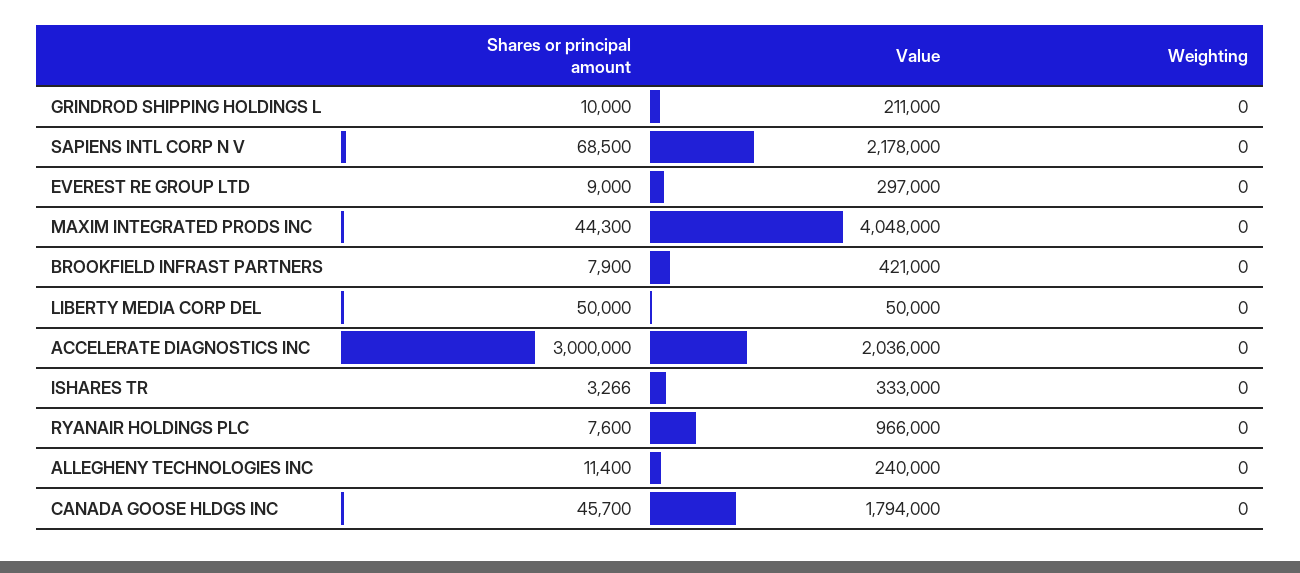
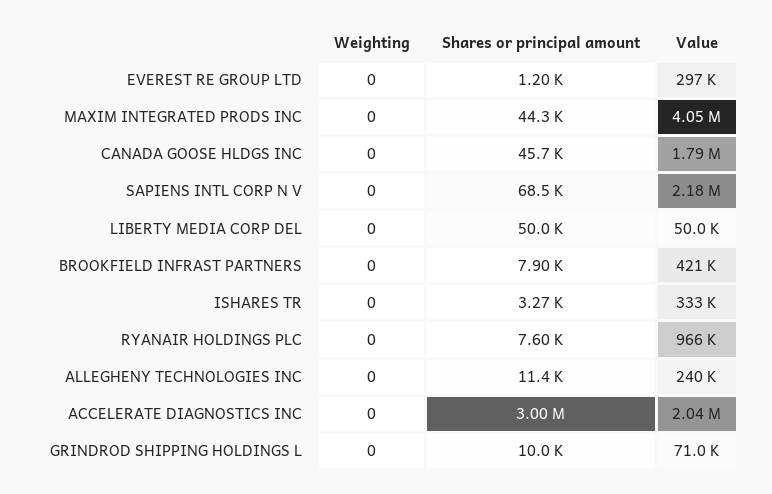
  {
    "Shares or principal amount": {
      "GRINDROD SHIPPING HOLDINGS L": 10000,
      "SAPIENS INTL CORP N V": 68500,
-     "EVEREST RE GROUP LTD": 9000,
+     "EVEREST RE GROUP LTD": 1200,
      "MAXIM INTEGRATED PRODS INC": 44300,
      "BROOKFIELD INFRAST PARTNERS": 7900,
      "LIBERTY MEDIA CORP DEL": 50000,
      "ACCELERATE DIAGNOSTICS INC": 3000000,
      "ISHARES TR": 3266,
      "RYANAIR HOLDINGS PLC": 7600,
      "ALLEGHENY TECHNOLOGIES INC": 11400,
      "CANADA GOOSE HLDGS INC": 45700
    },
    "Value": {
-     "GRINDROD SHIPPING HOLDINGS L": 211000,
+     "GRINDROD SHIPPING HOLDINGS L": 71000,
      "SAPIENS INTL CORP N V": 2178000,
      "EVEREST RE GROUP LTD": 297000,
      "MAXIM INTEGRATED PRODS INC": 4048000,
      "BROOKFIELD INFRAST PARTNERS": 421000,
      "LIBERTY MEDIA CORP DEL": 50000,
      "ACCELERATE DIAGNOSTICS INC": 2036000,
      "ISHARES TR": 333000,
      "RYANAIR HOLDINGS PLC": 966000,
      "ALLEGHENY TECHNOLOGIES INC": 240000,
      "CANADA GOOSE HLDGS INC": 1794000
    },
    "Weighting": {
      "GRINDROD SHIPPING HOLDINGS L": 0,
      "SAPIENS INTL CORP N V": 0,
      "EVEREST RE GROUP LTD": 0,
      "MAXIM INTEGRATED PRODS INC": 0,
      "BROOKFIELD INFRAST PARTNERS": 0,
      "LIBERTY MEDIA CORP DEL": 0,
      "ACCELERATE DIAGNOSTICS INC": 0,
      "ISHARES TR": 0,
      "RYANAIR HOLDINGS PLC": 0,
      "ALLEGHENY TECHNOLOGIES INC": 0,
      "CANADA GOOSE HLDGS INC": 0
    }
  }

